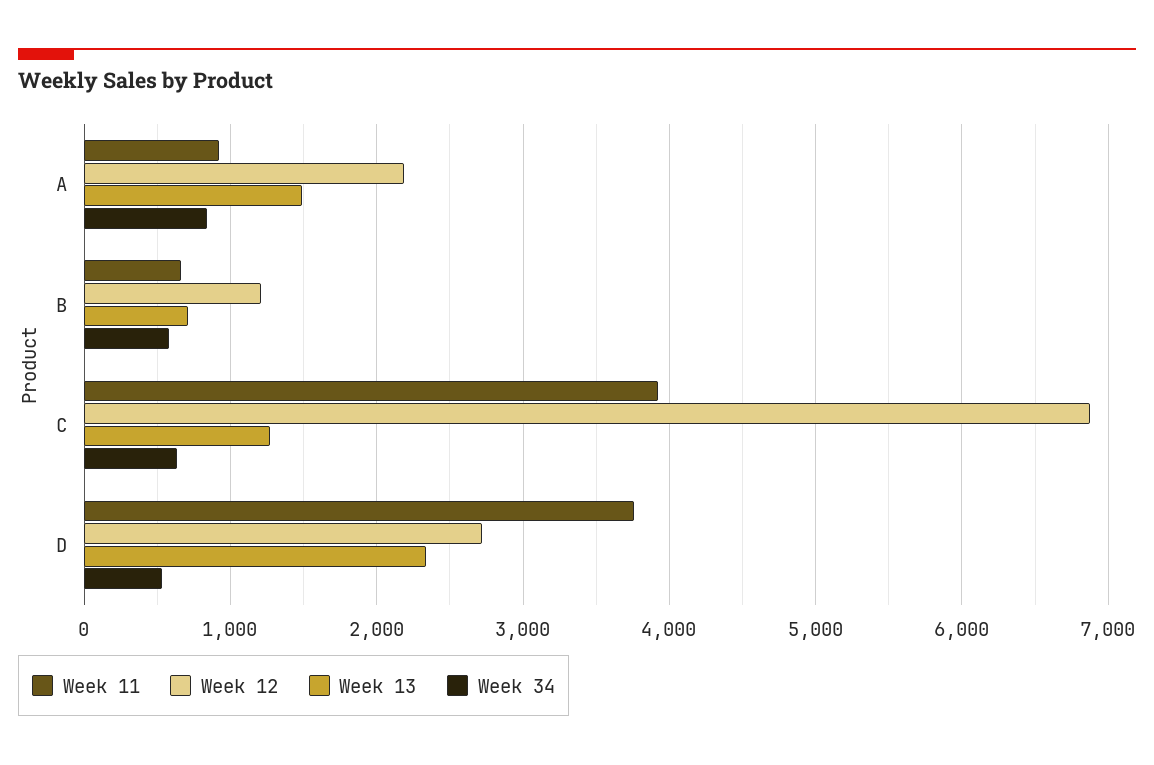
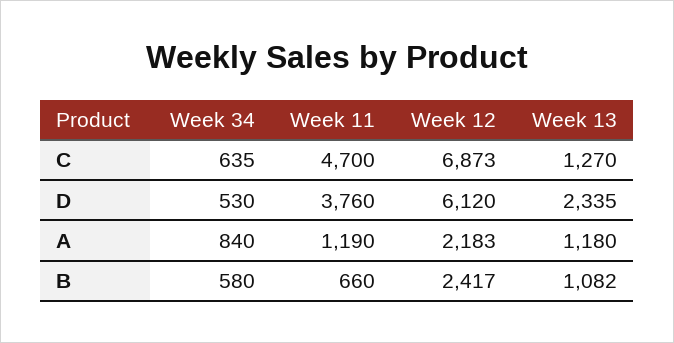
  {
    "Week 11": {
-     "A": 900,
+     "A": 1190,
      "B": 660,
-     "C": 3900,
+     "C": 4700,
      "D": 3760
    },
    "Week 12": {
      "A": 2183,
-     "B": 1200,
+     "B": 2417,
      "C": 6873,
-     "D": 2700
+     "D": 6120
    },
    "Week 13": {
-     "A": 1500,
+     "A": 1180,
-     "B": 700,
+     "B": 1082,
      "C": 1270,
      "D": 2335
    },
    "Week 34": {
      "A": 840,
      "B": 580,
      "C": 635,
      "D": 530
    }
  }

